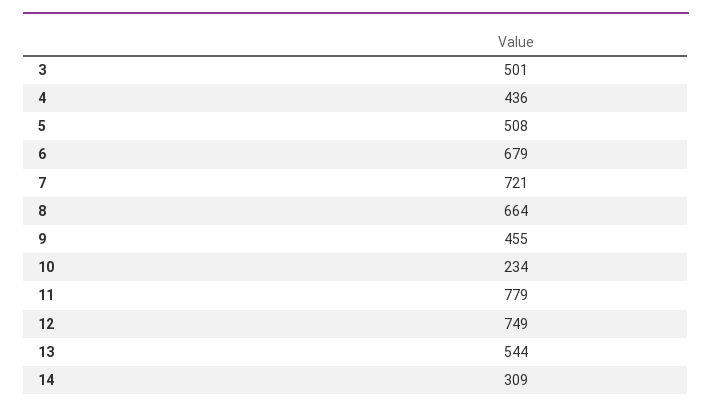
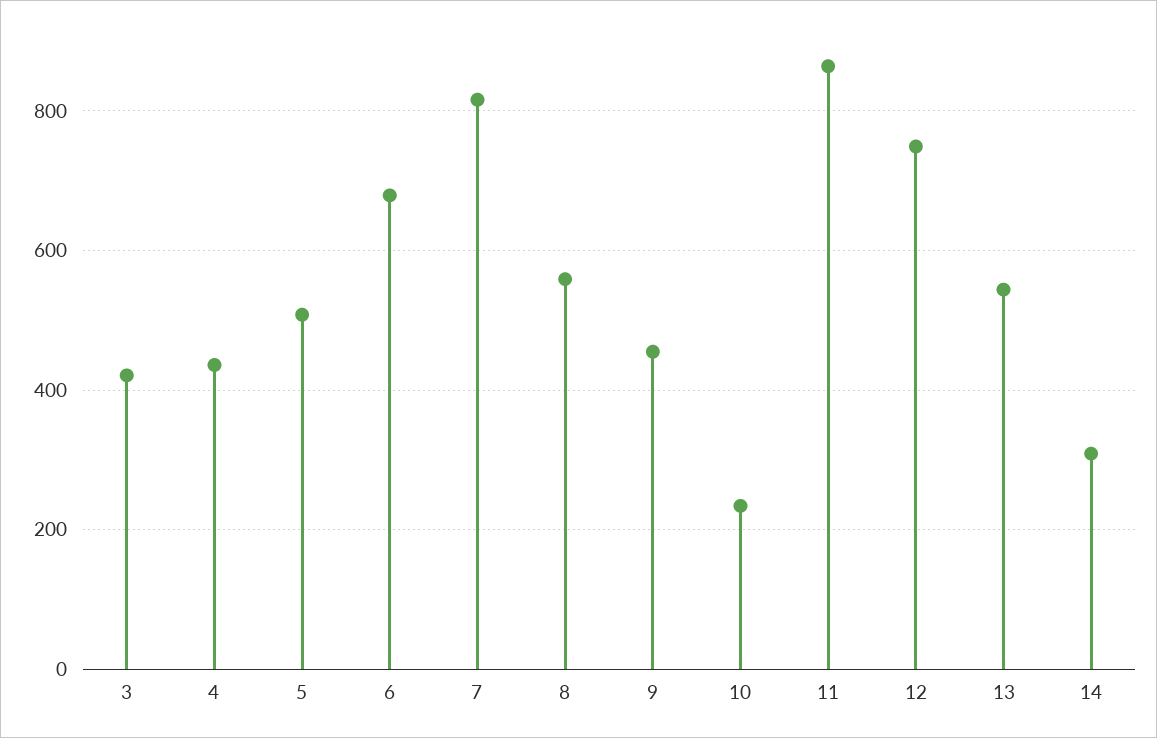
  {
-   "3": 501,
+   "3": 420,
    "4": 436,
    "5": 508,
    "6": 679,
-   "7": 721,
+   "7": 820,
-   "8": 664,
+   "8": 560,
    "9": 455,
    "10": 234,
-   "11": 779,
+   "11": 860,
    "12": 749,
    "13": 544,
    "14": 309
  }

